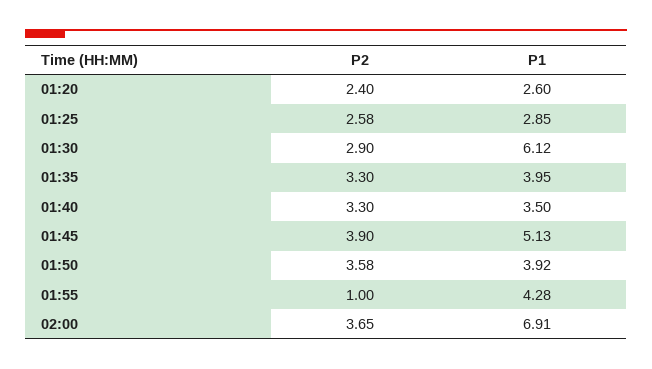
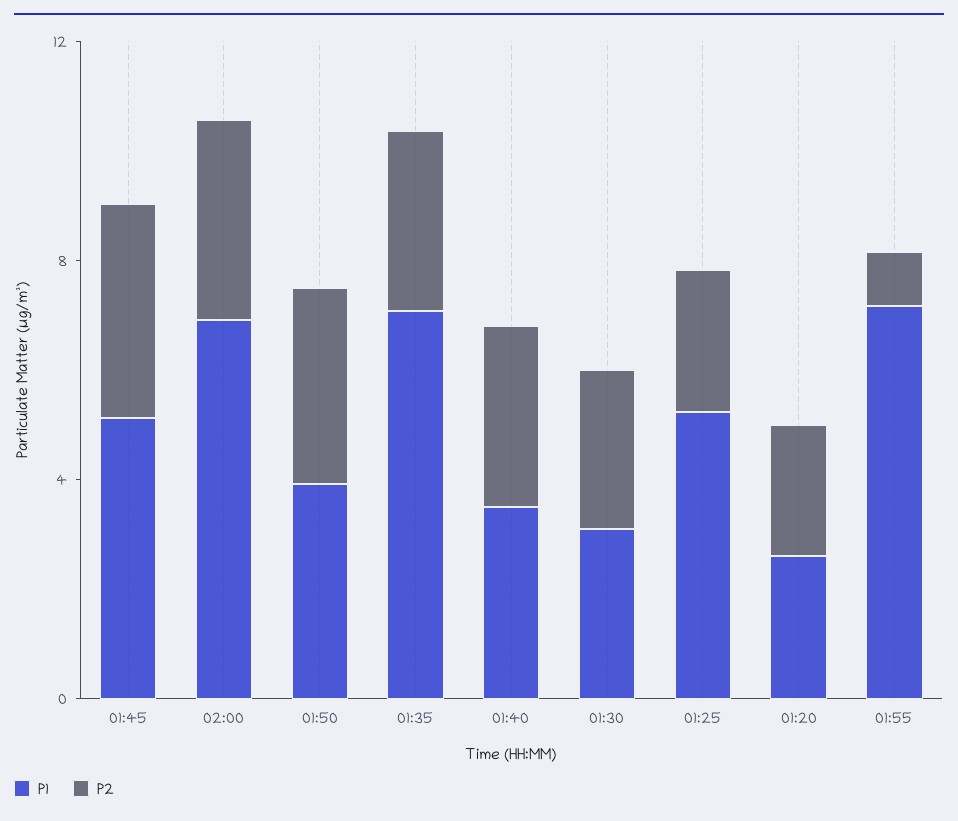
  {
    "P2": {
      "01:20": 2.4,
      "01:25": 2.58,
      "01:30": 2.9,
      "01:35": 3.3,
      "01:40": 3.3,
      "01:45": 3.9,
      "01:50": 3.58,
      "01:55": 1,
      "02:00": 3.65
    },
    "P1": {
      "01:20": 2.6,
-     "01:25": 2.85,
+     "01:25": 5,
-     "01:30": 6.12,
+     "01:30": 3,
-     "01:35": 3.95,
+     "01:35": 7,
      "01:40": 3.5,
      "01:45": 5.13,
      "01:50": 3.92,
-     "01:55": 4.28,
+     "01:55": 7,
      "02:00": 6.91
    }
  }

